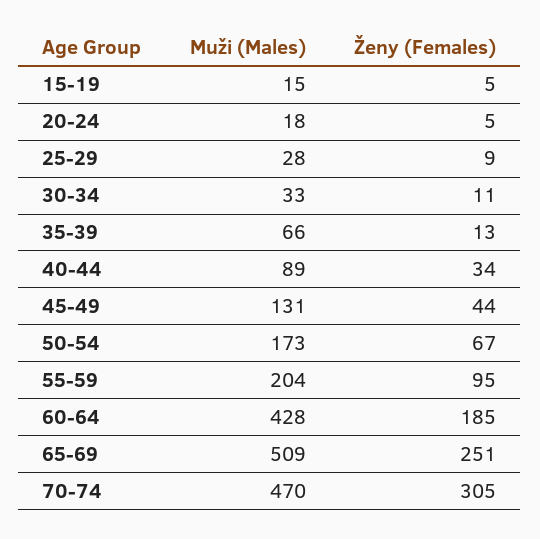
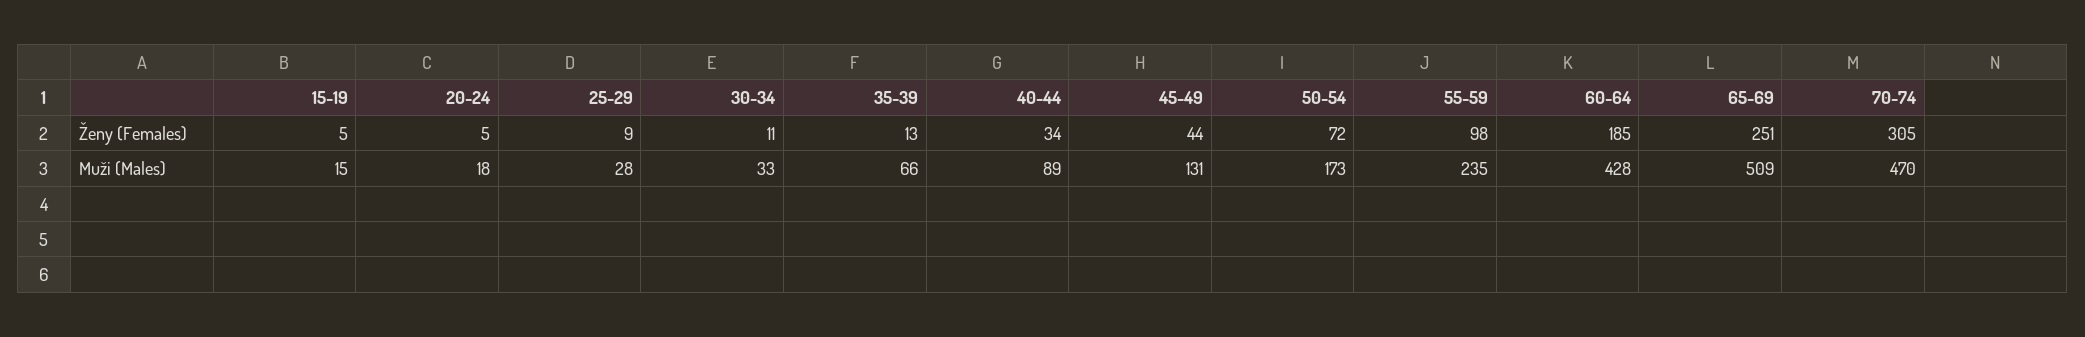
  {
    "Muži (Males)": {
      "15-19": 15,
      "20-24": 18,
      "25-29": 28,
      "30-34": 33,
      "35-39": 66,
      "40-44": 89,
      "45-49": 131,
      "50-54": 173,
-     "55-59": 204,
+     "55-59": 235,
      "60-64": 428,
      "65-69": 509,
      "70-74": 470
    },
    "Ženy (Females)": {
      "15-19": 5,
      "20-24": 5,
      "25-29": 9,
      "30-34": 11,
      "35-39": 13,
      "40-44": 34,
      "45-49": 44,
-     "50-54": 67,
+     "50-54": 72,
-     "55-59": 95,
+     "55-59": 98,
      "60-64": 185,
      "65-69": 251,
      "70-74": 305
    }
  }

